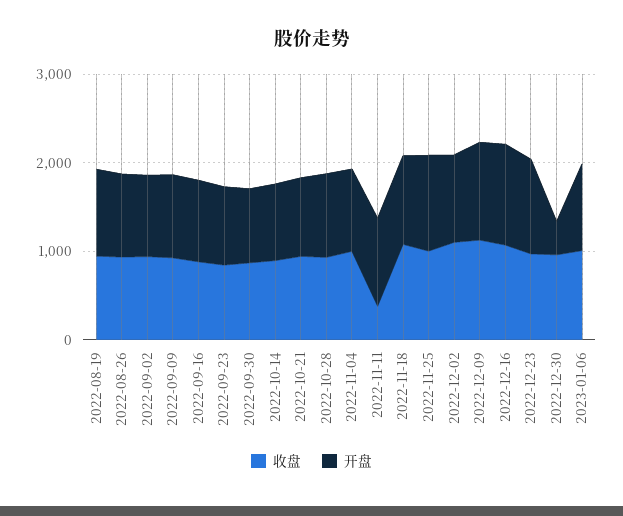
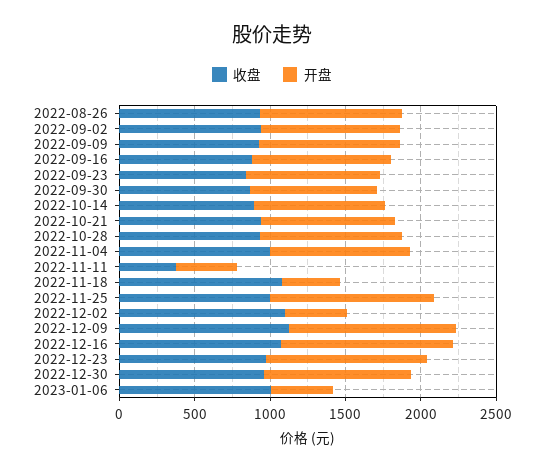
  {
    "收盘": {
-     "2022-08-19": 1000,
      "2022-08-26": 900,
      "2022-09-02": 900,
      "2022-09-09": 900,
      "2022-09-16": 900,
      "2022-09-23": 800,
      "2022-09-30": 900,
      "2022-10-14": 900,
      "2022-10-21": 900,
      "2022-10-28": 900,
      "2022-11-04": 1000,
      "2022-11-11": 400,
      "2022-11-18": 1100,
      "2022-11-25": 1000,
      "2022-12-02": 1100,
      "2022-12-09": 1100,
      "2022-12-16": 1100,
      "2022-12-23": 1000,
      "2022-12-30": 1000,
      "2023-01-06": 1000
    },
    "开盘": {
-     "2022-08-19": 1000,
      "2022-08-26": 900,
      "2022-09-02": 900,
      "2022-09-09": 900,
      "2022-09-16": 900,
      "2022-09-23": 900,
      "2022-09-30": 800,
      "2022-10-14": 900,
      "2022-10-21": 900,
      "2022-10-28": 900,
      "2022-11-04": 900,
-     "2022-11-11": 1000,
+     "2022-11-11": 400,
-     "2022-11-18": 1000,
+     "2022-11-18": 400,
      "2022-11-25": 1100,
-     "2022-12-02": 1000,
+     "2022-12-02": 400,
      "2022-12-09": 1100,
      "2022-12-16": 1100,
      "2022-12-23": 1100,
-     "2022-12-30": 400,
+     "2022-12-30": 1000,
-     "2023-01-06": 1000
+     "2023-01-06": 400
    }
  }

